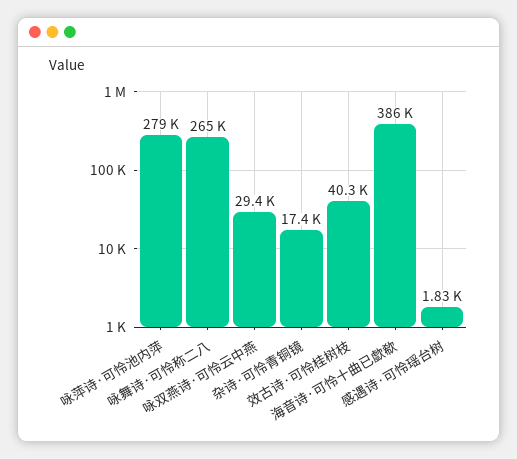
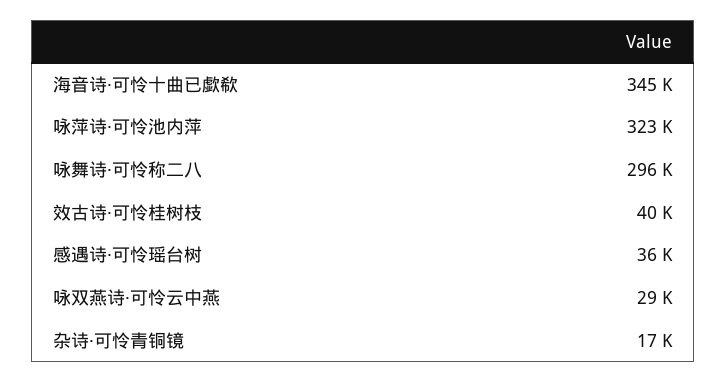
  {
-   "咏萍诗·可怜池内萍": 279000,
+   "咏萍诗·可怜池内萍": 323000,
-   "咏舞诗·可怜称二八": 265000,
+   "咏舞诗·可怜称二八": 296000,
    "咏双燕诗·可怜云中燕": 29400,
    "杂诗·可怜青铜镜": 17400,
    "效古诗·可怜桂树枝": 40300,
-   "海音诗·可怜十曲已歔欷": 386000,
+   "海音诗·可怜十曲已歔欷": 345000,
-   "感遇诗·可怜瑶台树": 1830
+   "感遇诗·可怜瑶台树": 36000
  }

